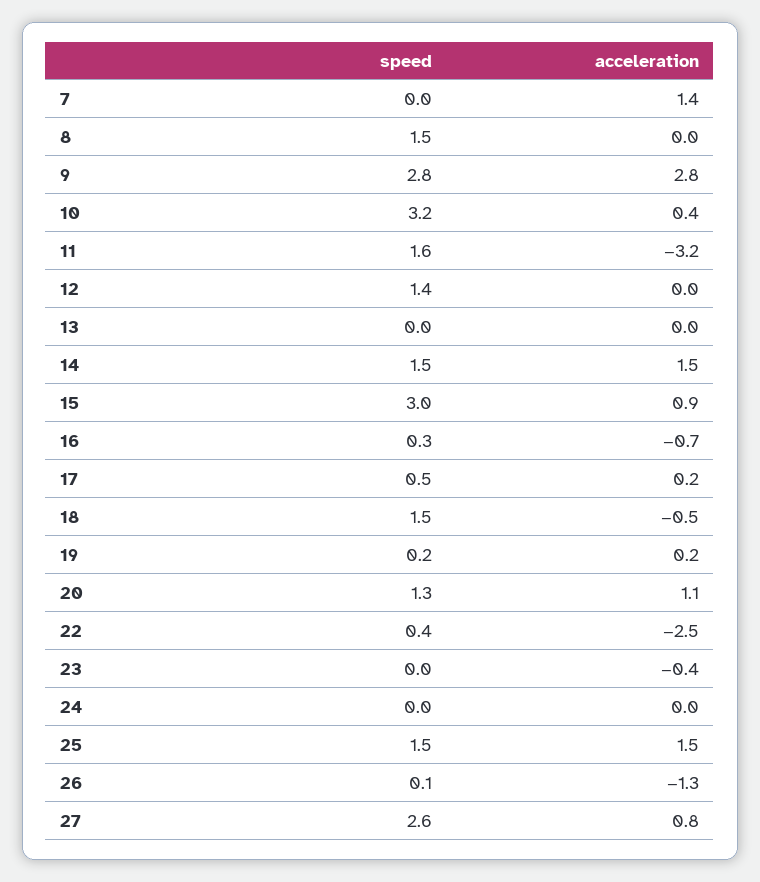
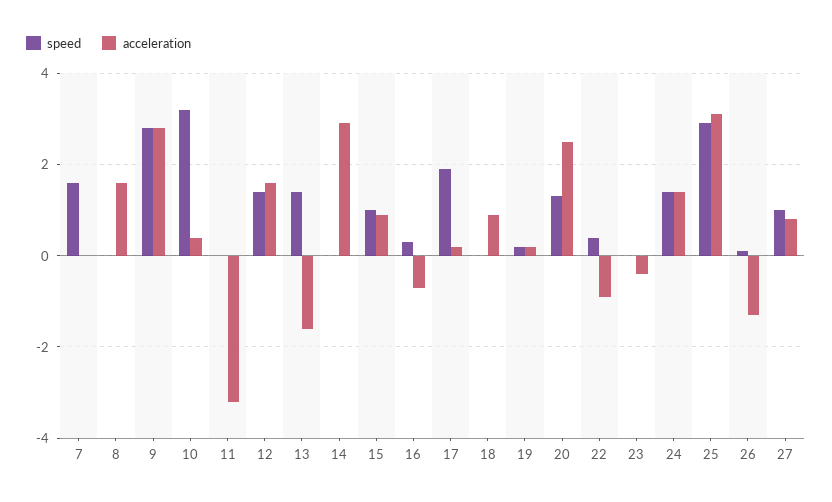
  {
    "speed": {
-     "7": 0,
+     "7": 1.5,
-     "8": 1.5,
+     "8": 0,
      "9": 2.8,
      "10": 3.2,
-     "11": 1.6,
+     "11": 0,
      "12": 1.4,
-     "13": 0,
+     "13": 1.5,
-     "14": 1.5,
+     "14": 0,
-     "15": 3,
+     "15": 1,
      "16": 0.3,
-     "17": 0.5,
+     "17": 2,
-     "18": 1.5,
+     "18": 0,
      "19": 0.2,
      "20": 1.3,
      "22": 0.4,
      "23": 0,
-     "24": 0,
+     "24": 1.5,
-     "25": 1.5,
+     "25": 3,
      "26": 0.1,
-     "27": 2.6
+     "27": 1
    },
    "acceleration": {
-     "7": 1.4,
+     "7": 0,
-     "8": 0,
+     "8": 1.5,
      "9": 2.8,
      "10": 0.4,
      "11": -3.2,
-     "12": 0,
+     "12": 1.5,
-     "13": 0,
+     "13": -1.5,
-     "14": 1.5,
+     "14": 3,
      "15": 0.9,
      "16": -0.7,
      "17": 0.2,
-     "18": -0.5,
+     "18": 1,
      "19": 0.2,
-     "20": 1.1,
+     "20": 2.5,
-     "22": -2.5,
+     "22": -1,
      "23": -0.4,
-     "24": 0,
+     "24": 1.5,
-     "25": 1.5,
+     "25": 3,
      "26": -1.3,
      "27": 0.8
    }
  }

